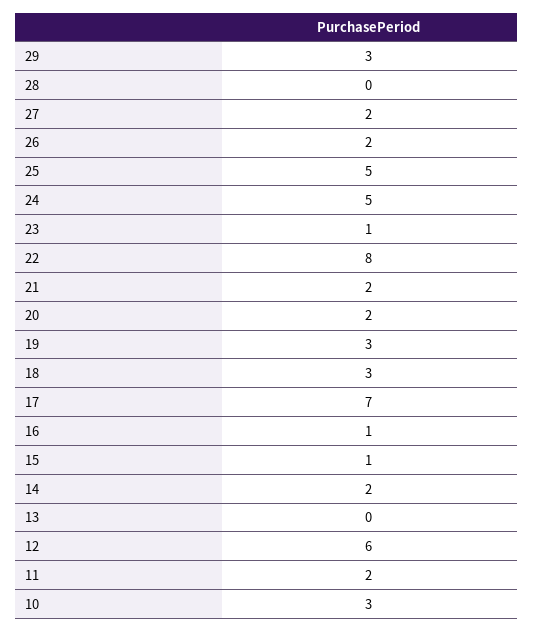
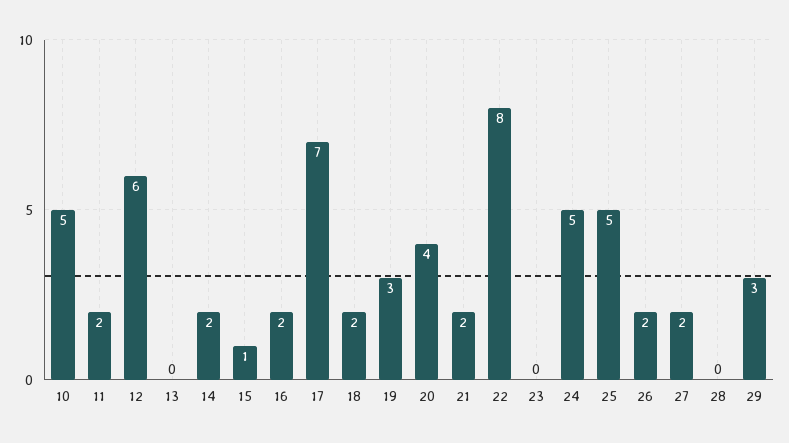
  {
    "29": 3,
    "28": 0,
    "27": 2,
    "26": 2,
    "25": 5,
    "24": 5,
-   "23": 1,
+   "23": 0,
    "22": 8,
    "21": 2,
-   "20": 2,
+   "20": 4,
    "19": 3,
-   "18": 3,
+   "18": 2,
    "17": 7,
-   "16": 1,
+   "16": 2,
    "15": 1,
    "14": 2,
    "13": 0,
    "12": 6,
    "11": 2,
-   "10": 3
+   "10": 5
  }

